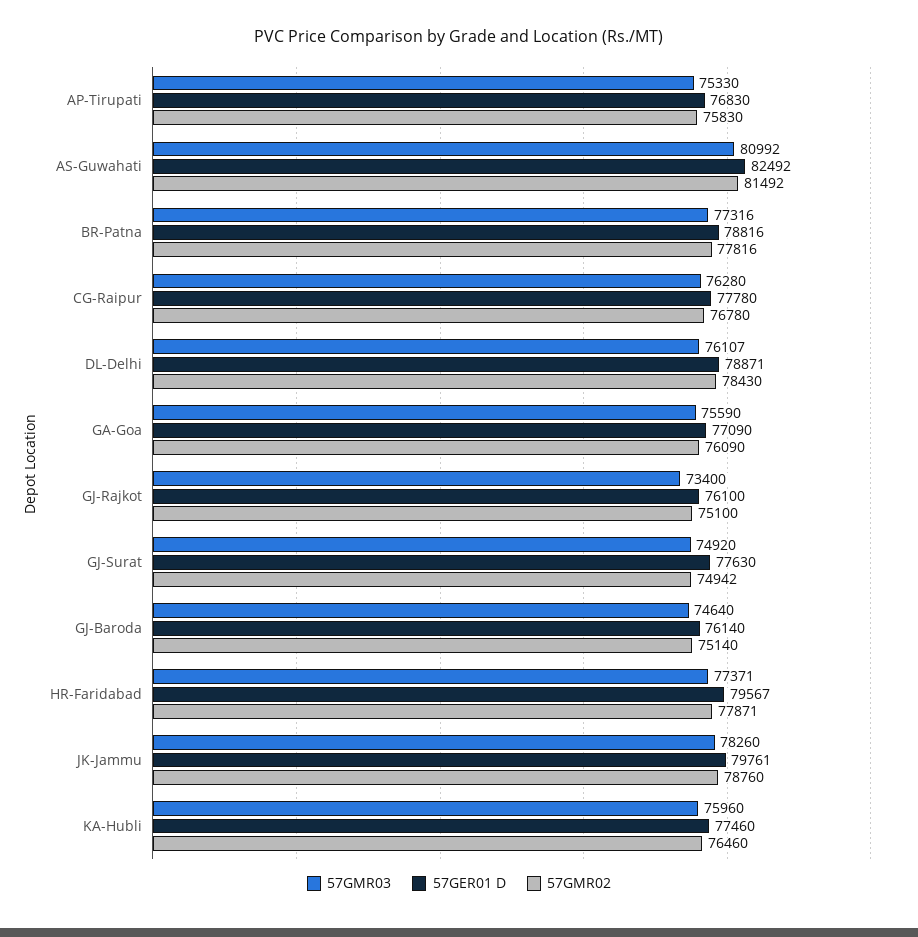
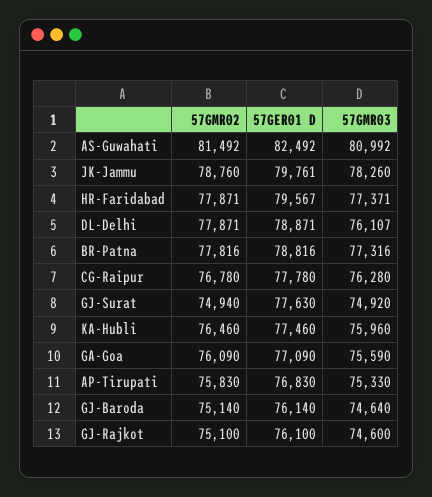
  {
    "57GMR03": {
      "AP-Tirupati": 75330,
      "AS-Guwahati": 80992,
      "BR-Patna": 77316,
      "CG-Raipur": 76280,
      "DL-Delhi": 76107,
      "GA-Goa": 75590,
-     "GJ-Rajkot": 73400,
+     "GJ-Rajkot": 74600,
      "GJ-Surat": 74920,
      "GJ-Baroda": 74640,
      "HR-Faridabad": 77371,
      "JK-Jammu": 78260,
      "KA-Hubli": 75960
    },
    "57GER01 D": {
      "AP-Tirupati": 76830,
      "AS-Guwahati": 82492,
      "BR-Patna": 78816,
      "CG-Raipur": 77780,
      "DL-Delhi": 78871,
      "GA-Goa": 77090,
      "GJ-Rajkot": 76100,
      "GJ-Surat": 77630,
      "GJ-Baroda": 76140,
      "HR-Faridabad": 79567,
      "JK-Jammu": 79761,
      "KA-Hubli": 77460
    },
    "57GMR02": {
      "AP-Tirupati": 75830,
      "AS-Guwahati": 81492,
      "BR-Patna": 77816,
      "CG-Raipur": 76780,
-     "DL-Delhi": 78430,
+     "DL-Delhi": 77871,
      "GA-Goa": 76090,
      "GJ-Rajkot": 75100,
-     "GJ-Surat": 74942,
+     "GJ-Surat": 74940,
      "GJ-Baroda": 75140,
      "HR-Faridabad": 77871,
      "JK-Jammu": 78760,
      "KA-Hubli": 76460
    }
  }

